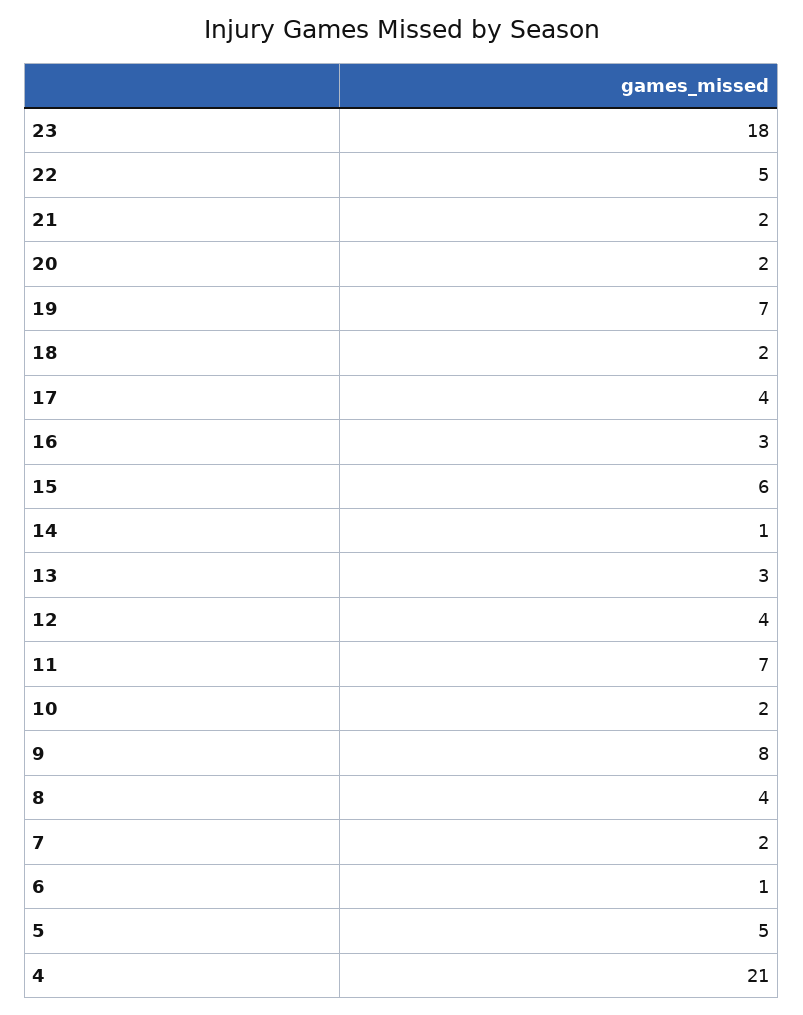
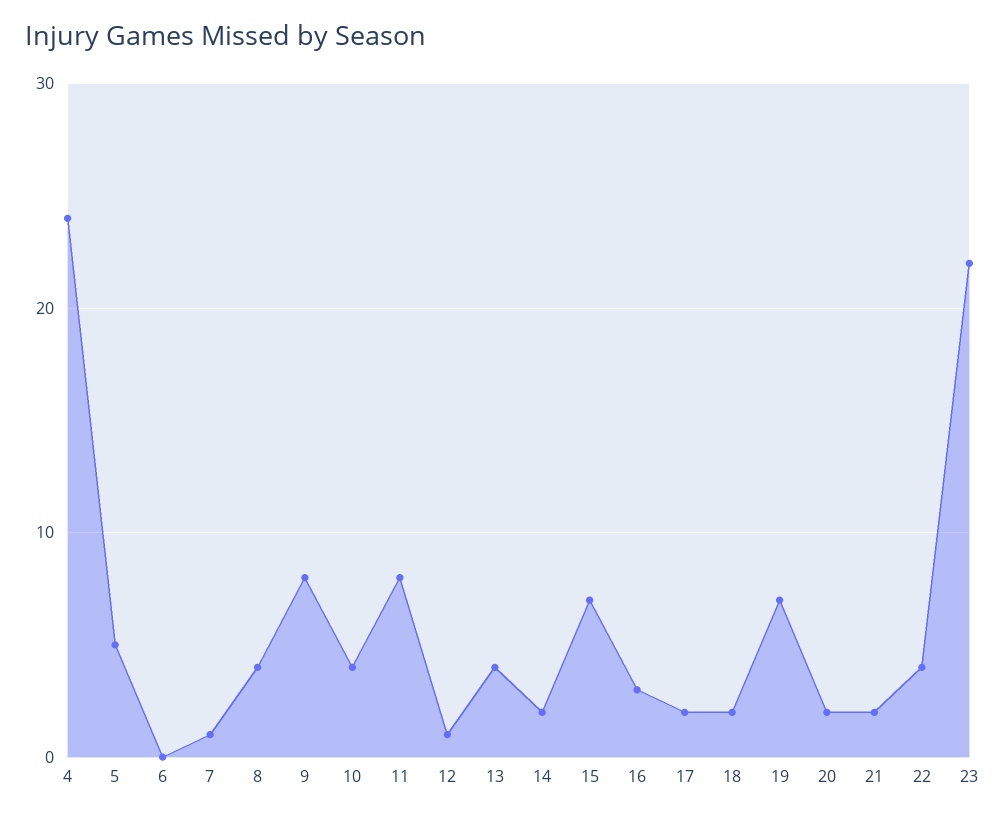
  {
-   "23": 18,
+   "23": 22,
-   "22": 5,
+   "22": 4,
    "21": 2,
    "20": 2,
    "19": 7,
    "18": 2,
-   "17": 4,
+   "17": 2,
    "16": 3,
-   "15": 6,
+   "15": 7,
-   "14": 1,
+   "14": 2,
-   "13": 3,
+   "13": 4,
-   "12": 4,
+   "12": 1,
-   "11": 7,
+   "11": 8,
-   "10": 2,
+   "10": 4,
    "9": 8,
    "8": 4,
-   "7": 2,
+   "7": 1,
-   "6": 1,
+   "6": 0,
    "5": 5,
-   "4": 21
+   "4": 24
  }

